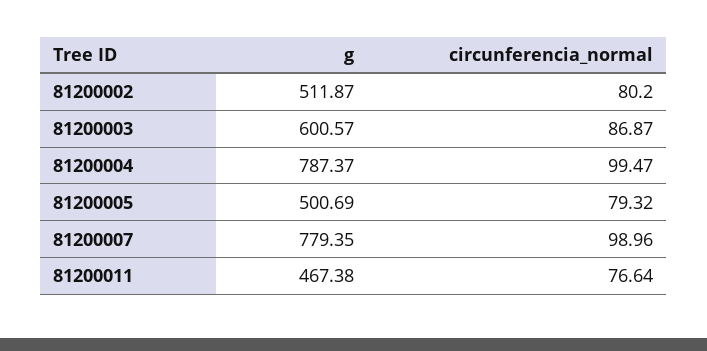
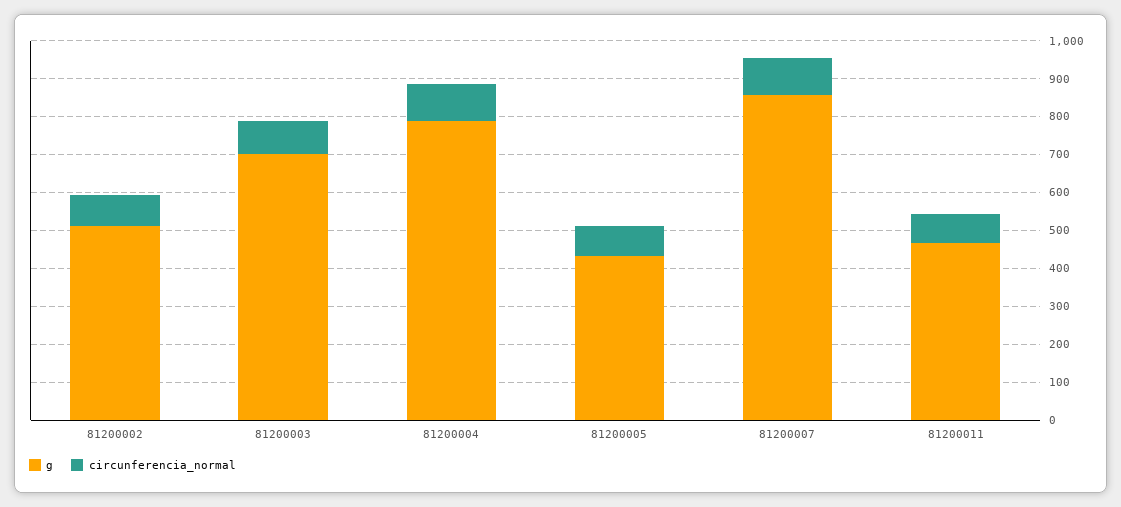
  {
    "g": {
      "81200002": 511.87,
-     "81200003": 600.57,
+     "81200003": 700,
      "81200004": 787.37,
-     "81200005": 500.69,
+     "81200005": 425,
-     "81200007": 779.35,
+     "81200007": 850,
      "81200011": 467.38
    },
    "circunferencia_normal": {
      "81200002": 80.2,
      "81200003": 86.87,
      "81200004": 99.47,
      "81200005": 79.32,
      "81200007": 98.96,
      "81200011": 76.64
    }
  }

